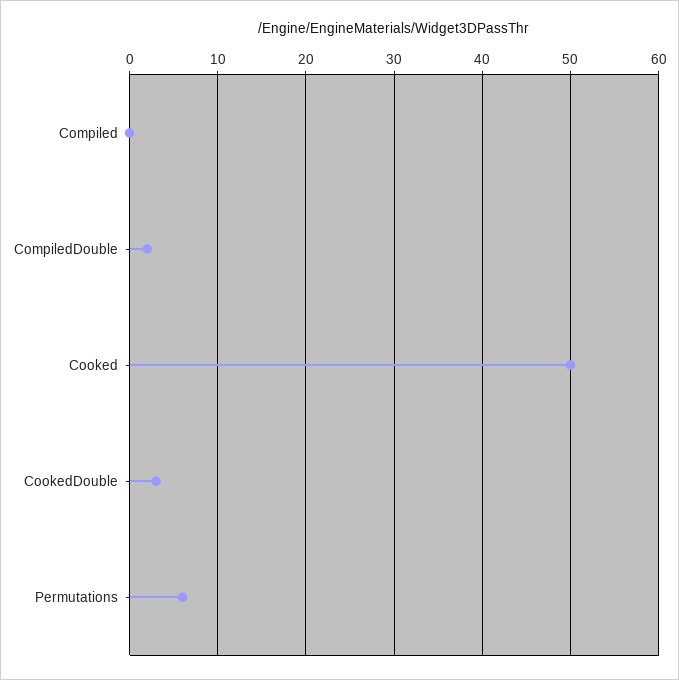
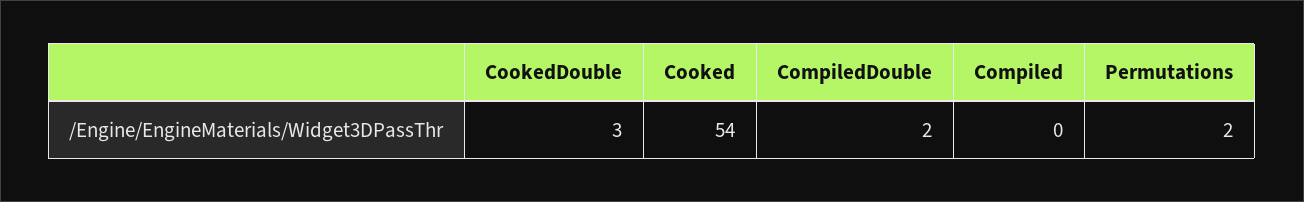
  {
    "Compiled": 0,
    "CompiledDouble": 2,
-   "Cooked": 50,
+   "Cooked": 54,
    "CookedDouble": 3,
-   "Permutations": 6
+   "Permutations": 2
  }

